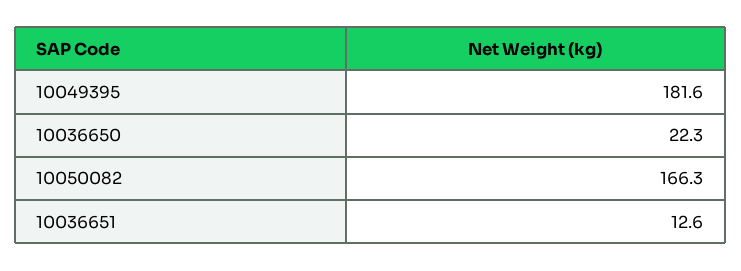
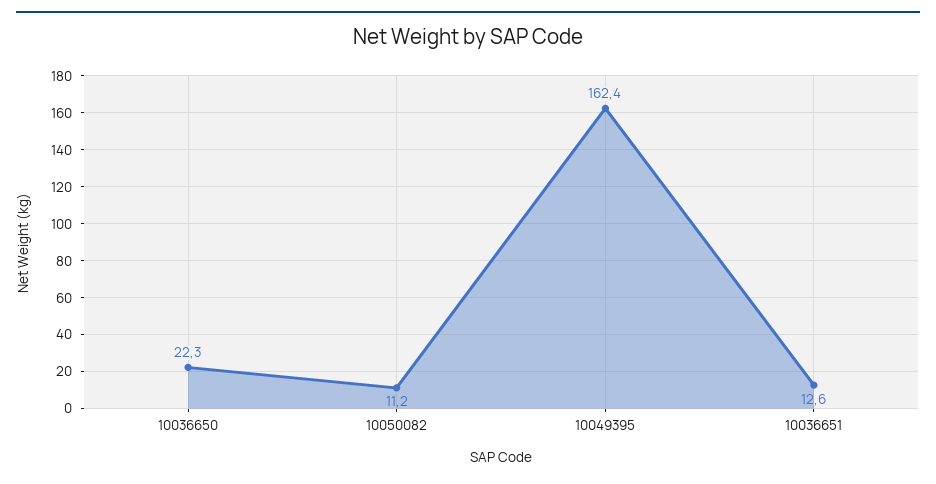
  {
-   "10049395": 181.6,
+   "10049395": 162.4,
    "10036650": 22.3,
-   "10050082": 166.3,
+   "10050082": 11.2,
    "10036651": 12.6
  }

